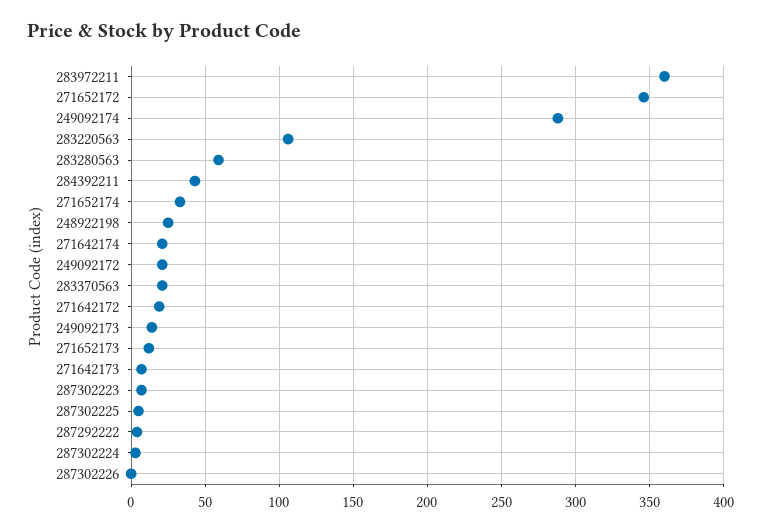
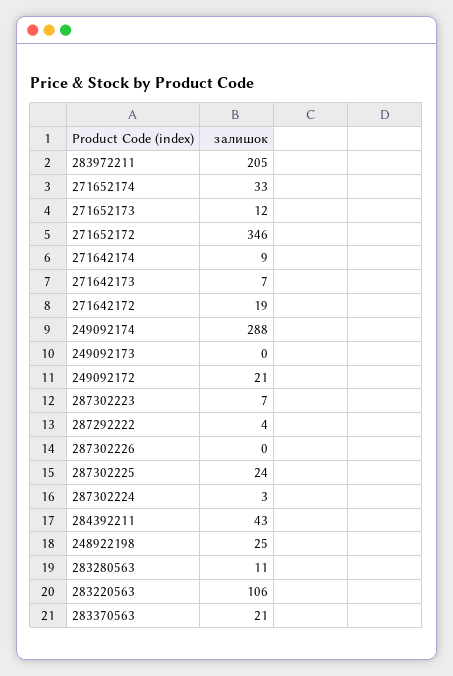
  {
-   "283972211": 360,
+   "283972211": 205,
    "271652172": 346,
    "249092174": 288,
    "283220563": 106,
-   "283280563": 60,
+   "283280563": 11,
    "284392211": 43,
    "271652174": 33,
    "248922198": 25,
-   "271642174": 20,
+   "271642174": 9,
    "249092172": 21,
    "283370563": 21,
    "271642172": 19,
-   "249092173": 15,
+   "249092173": 0,
    "271652173": 12,
    "271642173": 7,
    "287302223": 7,
-   "287302225": 5,
+   "287302225": 24,
    "287292222": 4,
    "287302224": 3,
    "287302226": 0
  }

